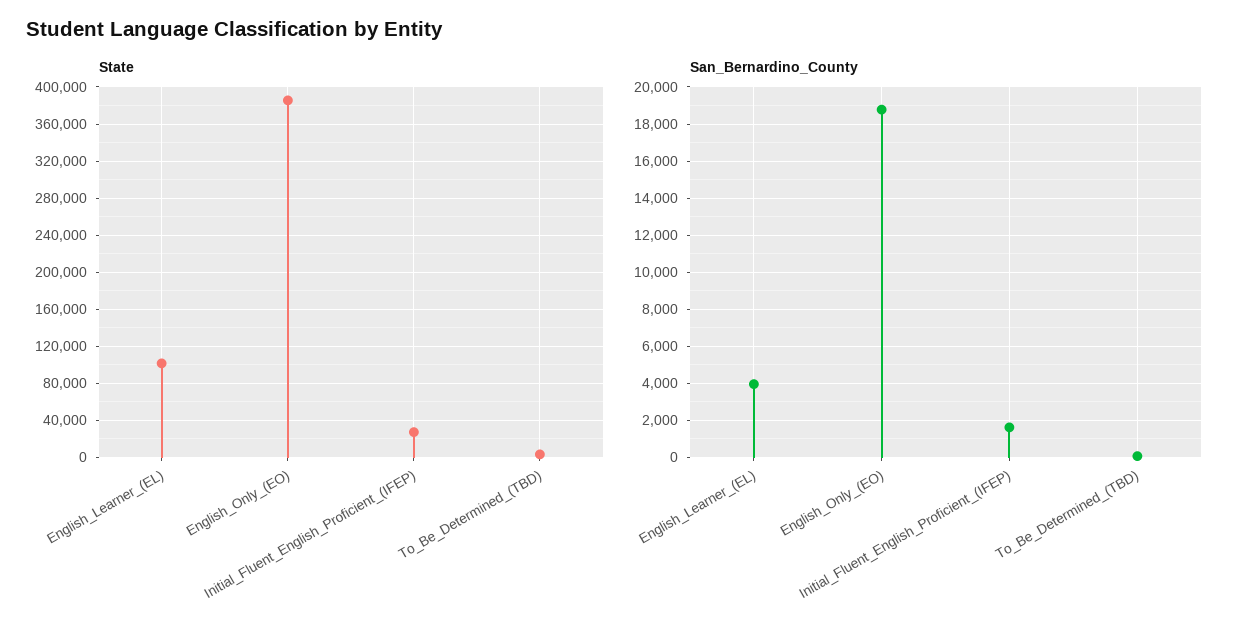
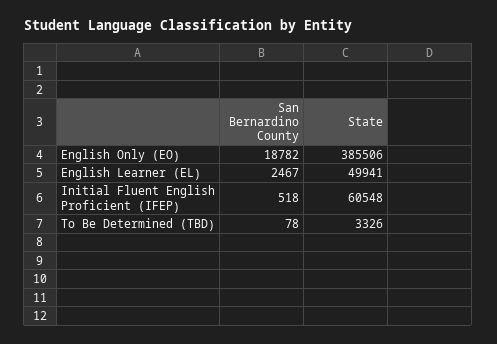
  {
    "State": {
-     "English_Learner_(EL)": 100000,
+     "English_Learner_(EL)": 49941,
      "English_Only_(EO)": 385506,
-     "Initial_Fluent_English_Proficient_(IFEP)": 30000,
+     "Initial_Fluent_English_Proficient_(IFEP)": 60548,
      "To_Be_Determined_(TBD)": 3326
    },
    "San_Bernardino_County": {
-     "English_Learner_(EL)": 4000,
+     "English_Learner_(EL)": 2467,
      "English_Only_(EO)": 18782,
-     "Initial_Fluent_English_Proficient_(IFEP)": 1500,
+     "Initial_Fluent_English_Proficient_(IFEP)": 518,
      "To_Be_Determined_(TBD)": 78
    }
  }

